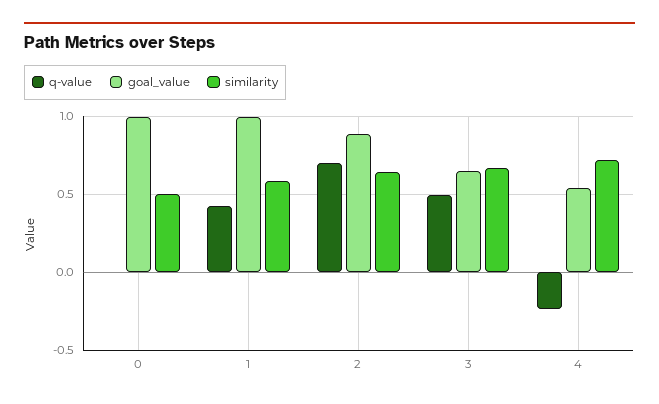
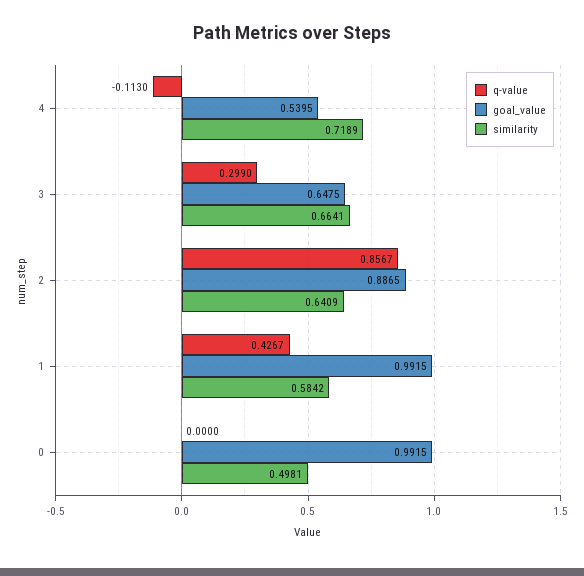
  {
    "q-value": {
      "0": 0,
      "1": 0.4267,
-     "2": 0.7,
+     "2": 0.8567,
-     "3": 0.5,
+     "3": 0.299,
-     "4": -0.25
+     "4": -0.113
    },
    "goal_value": {
      "0": 0.9915,
      "1": 0.9915,
      "2": 0.8865,
      "3": 0.6475,
      "4": 0.5395
    },
    "similarity": {
      "0": 0.4981,
      "1": 0.5842,
      "2": 0.6409,
      "3": 0.6641,
      "4": 0.7189
    }
  }

